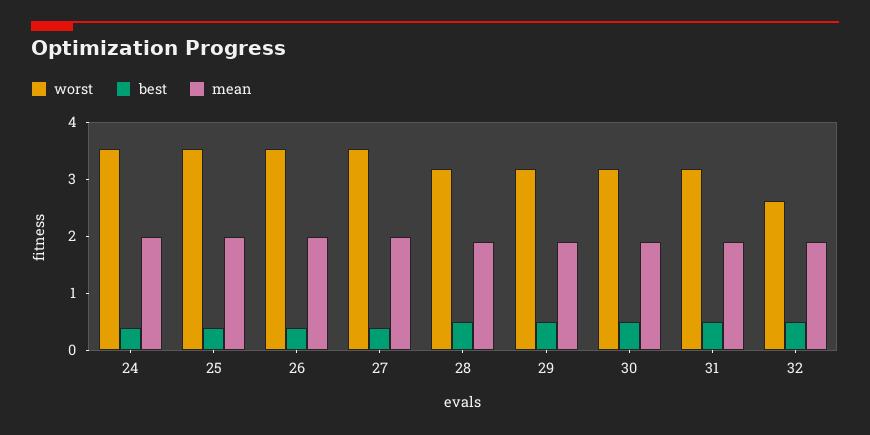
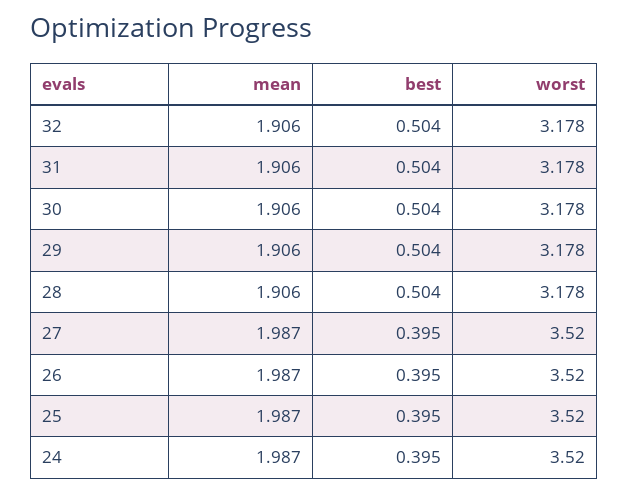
  {
    "worst": {
      "24": 3.52,
      "25": 3.52,
      "26": 3.52,
      "27": 3.52,
      "28": 3.178,
      "29": 3.178,
      "30": 3.178,
      "31": 3.178,
-     "32": 2.6
+     "32": 3.178
    },
    "best": {
      "24": 0.395,
      "25": 0.395,
      "26": 0.395,
      "27": 0.395,
      "28": 0.504,
      "29": 0.504,
      "30": 0.504,
      "31": 0.504,
      "32": 0.504
    },
    "mean": {
      "24": 1.987,
      "25": 1.987,
      "26": 1.987,
      "27": 1.987,
      "28": 1.906,
      "29": 1.906,
      "30": 1.906,
      "31": 1.906,
      "32": 1.906
    }
  }

